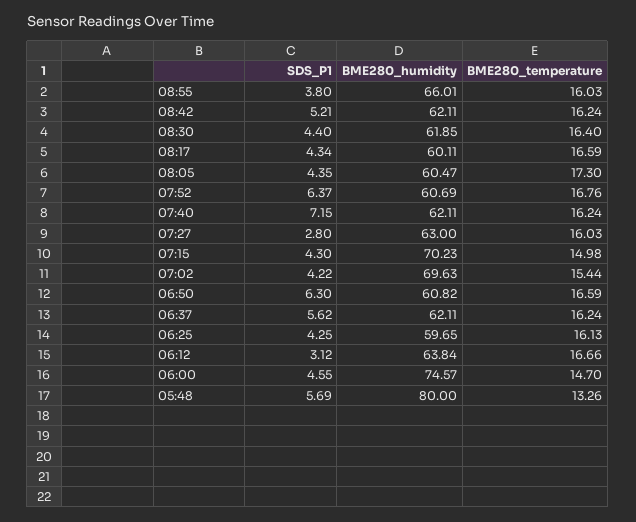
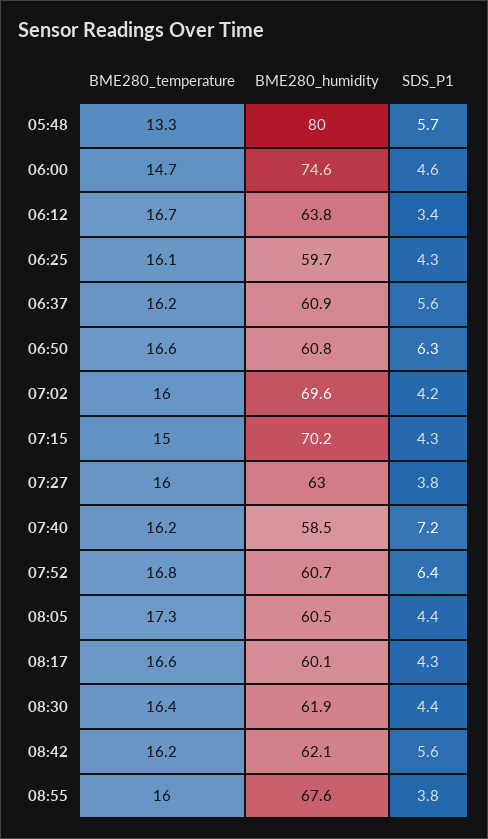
  {
    "SDS_P1": {
      "08:55": 3.8,
-     "08:42": 5.21,
+     "08:42": 5.6,
      "08:30": 4.4,
      "08:17": 4.34,
      "08:05": 4.35,
      "07:52": 6.37,
      "07:40": 7.15,
-     "07:27": 2.8,
+     "07:27": 3.8,
      "07:15": 4.3,
      "07:02": 4.22,
      "06:50": 6.3,
      "06:37": 5.62,
      "06:25": 4.25,
-     "06:12": 3.12,
+     "06:12": 3.4,
      "06:00": 4.55,
      "05:48": 5.69
    },
    "BME280_humidity": {
-     "08:55": 66.01,
+     "08:55": 67.6,
      "08:42": 62.11,
      "08:30": 61.85,
      "08:17": 60.11,
      "08:05": 60.47,
      "07:52": 60.69,
-     "07:40": 62.11,
+     "07:40": 58.5,
      "07:27": 63,
      "07:15": 70.23,
      "07:02": 69.63,
      "06:50": 60.82,
-     "06:37": 62.11,
+     "06:37": 60.9,
      "06:25": 59.65,
      "06:12": 63.84,
      "06:00": 74.57,
      "05:48": 80
    },
    "BME280_temperature": {
      "08:55": 16.03,
      "08:42": 16.24,
      "08:30": 16.4,
      "08:17": 16.59,
      "08:05": 17.3,
      "07:52": 16.76,
      "07:40": 16.24,
      "07:27": 16.03,
      "07:15": 14.98,
-     "07:02": 15.44,
+     "07:02": 16,
      "06:50": 16.59,
      "06:37": 16.24,
      "06:25": 16.13,
      "06:12": 16.66,
      "06:00": 14.7,
      "05:48": 13.26
    }
  }

